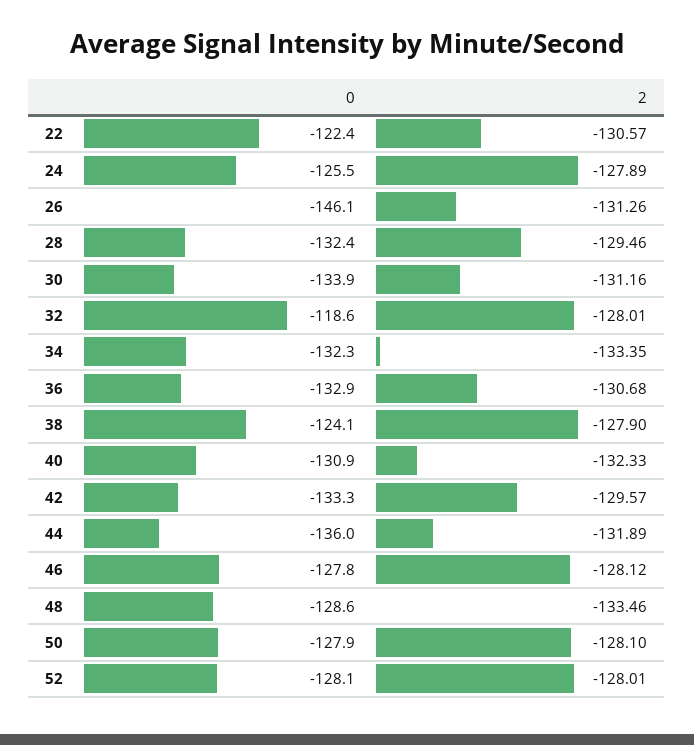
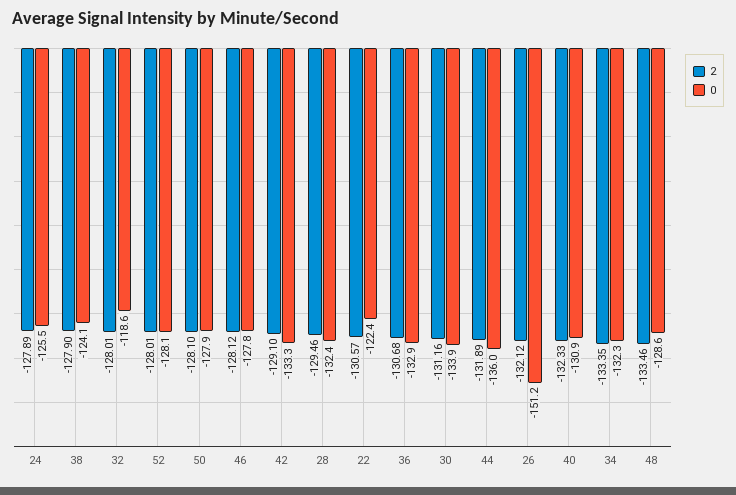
  {
    "0": {
      "22": -122.4,
      "24": -125.5,
-     "26": -146.1,
+     "26": -151.2,
      "28": -132.4,
      "30": -133.9,
      "32": -118.6,
      "34": -132.3,
      "36": -132.9,
      "38": -124.1,
      "40": -130.9,
      "42": -133.3,
      "44": -136,
      "46": -127.8,
      "48": -128.6,
      "50": -127.9,
      "52": -128.1
    },
    "2": {
      "22": -130.57,
      "24": -127.89,
-     "26": -131.26,
+     "26": -132.12,
      "28": -129.46,
      "30": -131.16,
      "32": -128.01,
      "34": -133.35,
      "36": -130.68,
      "38": -127.9,
      "40": -132.33,
-     "42": -129.57,
+     "42": -129.1,
      "44": -131.89,
      "46": -128.12,
      "48": -133.46,
      "50": -128.1,
      "52": -128.01
    }
  }

